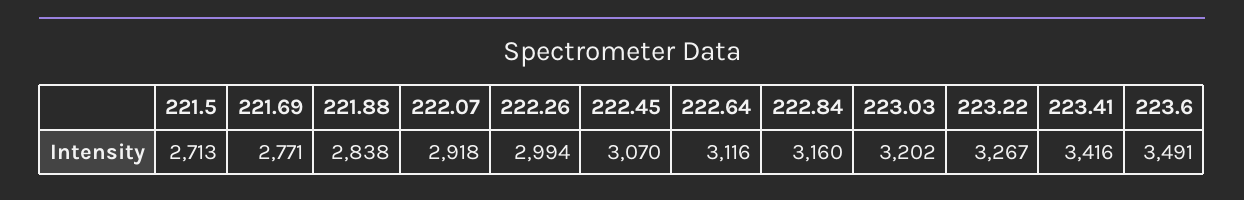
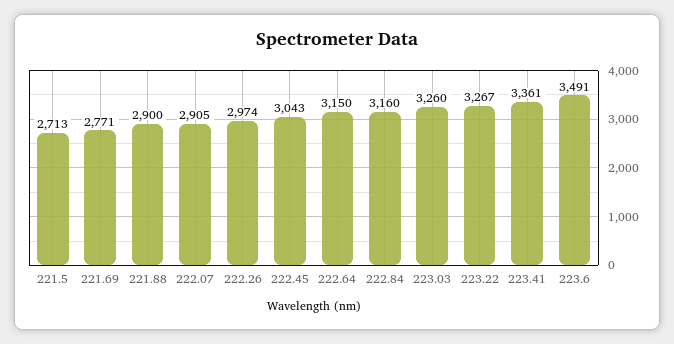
  {
    "221.5": 2713,
    "221.69": 2771,
-   "221.88": 2838,
+   "221.88": 2900,
-   "222.07": 2918,
+   "222.07": 2905,
-   "222.26": 2994,
+   "222.26": 2974,
-   "222.45": 3070,
+   "222.45": 3043,
-   "222.64": 3116,
+   "222.64": 3150,
    "222.84": 3160,
-   "223.03": 3202,
+   "223.03": 3260,
    "223.22": 3267,
-   "223.41": 3416,
+   "223.41": 3361,
    "223.6": 3491
  }

